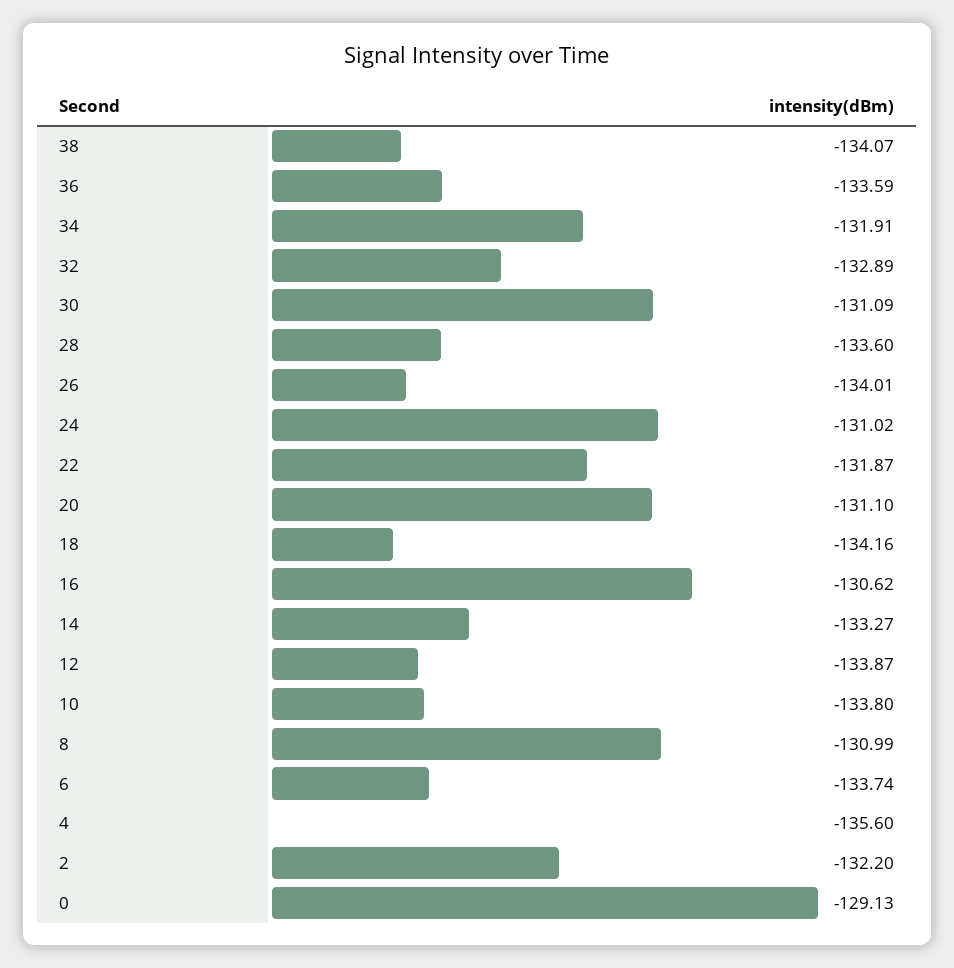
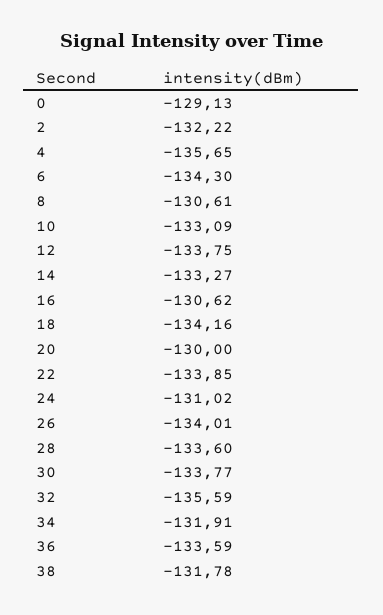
  {
-   "38": -134.07,
+   "38": -131.78,
    "36": -133.59,
    "34": -131.91,
-   "32": -132.89,
+   "32": -135.59,
-   "30": -131.09,
+   "30": -133.77,
    "28": -133.6,
    "26": -134.01,
    "24": -131.02,
-   "22": -131.87,
+   "22": -133.85,
-   "20": -131.1,
+   "20": -130,
    "18": -134.16,
    "16": -130.62,
    "14": -133.27,
-   "12": -133.87,
+   "12": -133.75,
-   "10": -133.8,
+   "10": -133.09,
-   "8": -130.99,
+   "8": -130.61,
-   "6": -133.74,
+   "6": -134.3,
-   "4": -135.6,
+   "4": -135.65,
-   "2": -132.2,
+   "2": -132.22,
    "0": -129.13
  }

